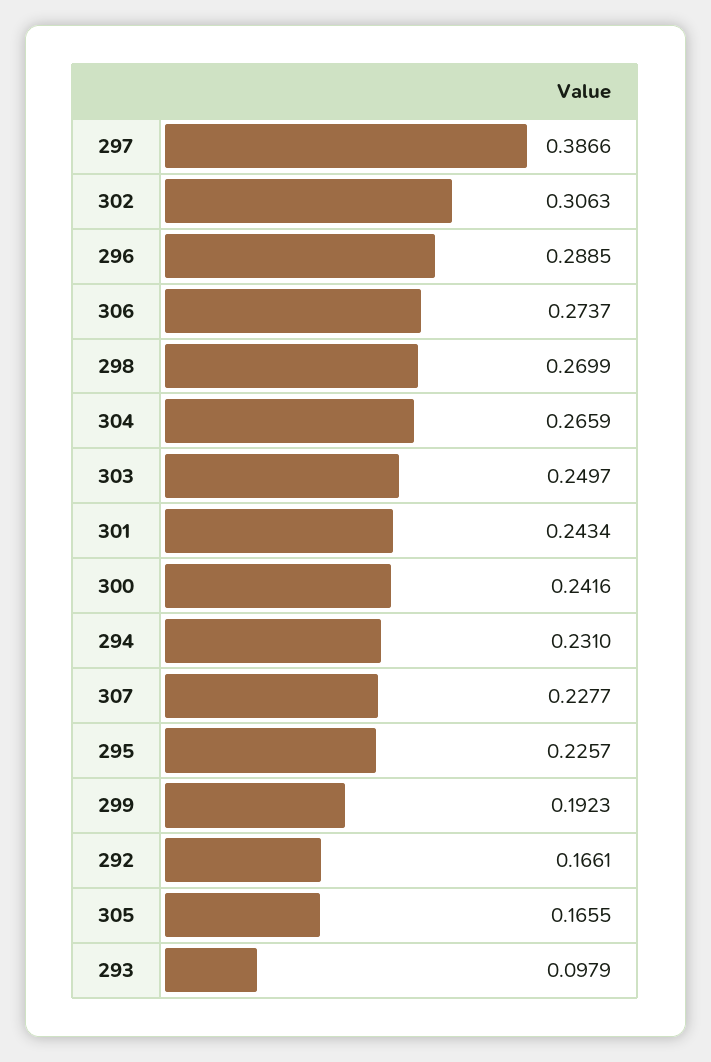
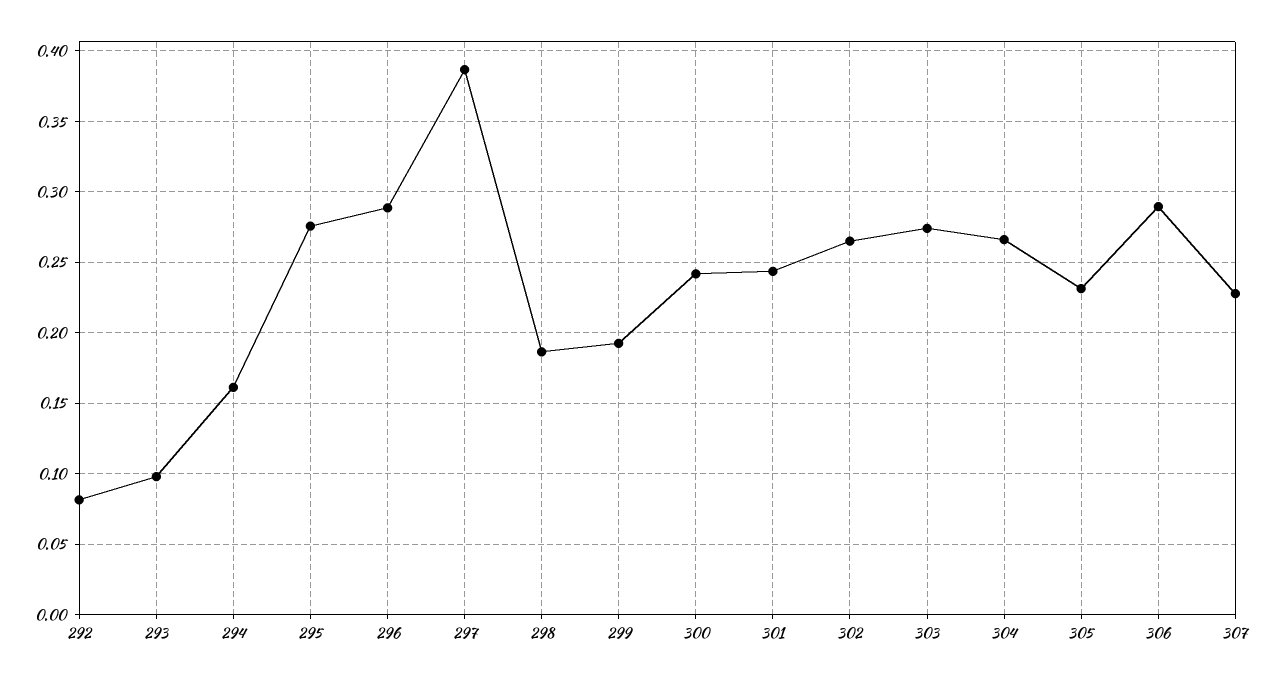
  {
    "297": 0.3866,
-   "302": 0.3063,
+   "302": 0.265,
    "296": 0.2885,
-   "306": 0.2737,
+   "306": 0.29,
-   "298": 0.2699,
+   "298": 0.185,
    "304": 0.2659,
-   "303": 0.2497,
+   "303": 0.275,
    "301": 0.2434,
    "300": 0.2416,
-   "294": 0.231,
+   "294": 0.16,
    "307": 0.2277,
-   "295": 0.2257,
+   "295": 0.275,
    "299": 0.1923,
-   "292": 0.1661,
+   "292": 0.08,
-   "305": 0.1655,
+   "305": 0.23,
    "293": 0.0979
  }

